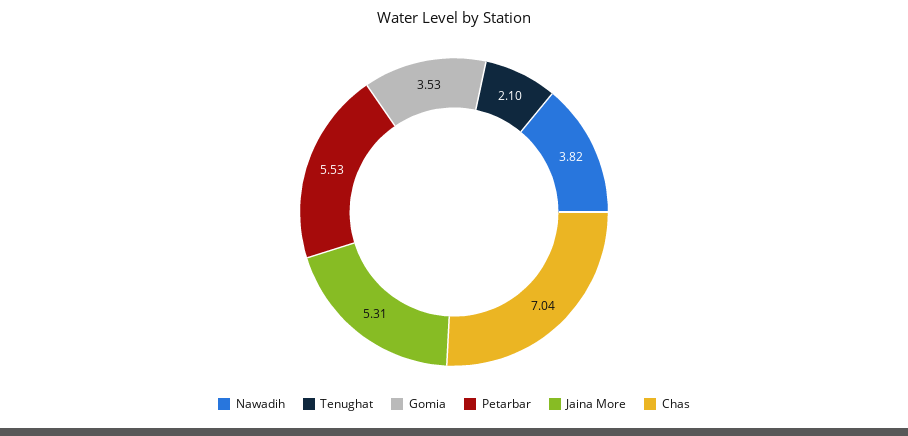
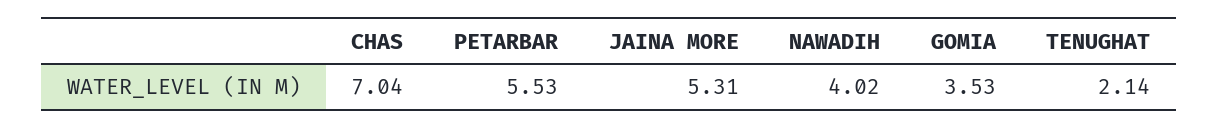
  {
-   "Nawadih": 3.82,
+   "Nawadih": 4.02,
-   "Tenughat": 2.1,
+   "Tenughat": 2.14,
    "Gomia": 3.53,
    "Petarbar": 5.53,
    "Jaina More": 5.31,
    "Chas": 7.04
  }

